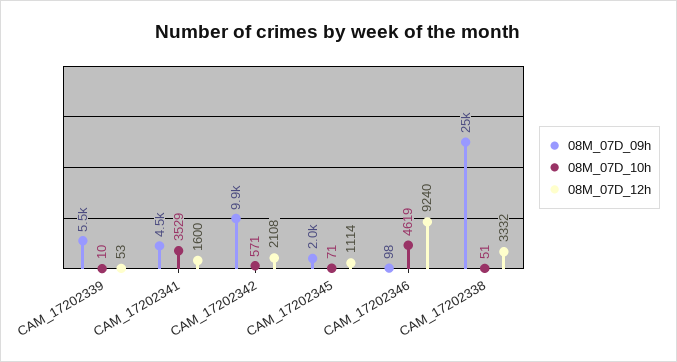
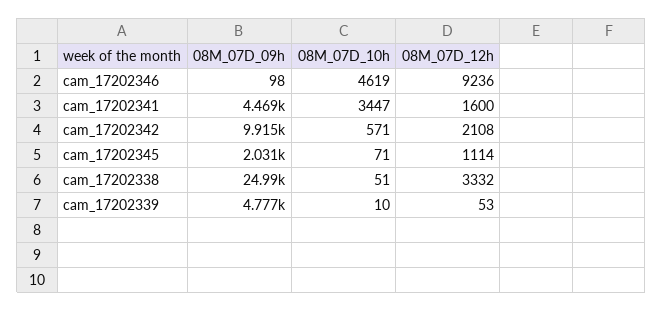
  {
    "08M_07D_09h": {
-     "CAM_17202339": 5500,
+     "CAM_17202339": 4777,
      "CAM_17202341": 4469,
      "CAM_17202342": 9915,
      "CAM_17202345": 2031,
      "CAM_17202346": 98,
      "CAM_17202338": 24990
    },
    "08M_07D_10h": {
      "CAM_17202339": 10,
-     "CAM_17202341": 3529,
+     "CAM_17202341": 3447,
      "CAM_17202342": 571,
      "CAM_17202345": 71,
      "CAM_17202346": 4619,
      "CAM_17202338": 51
    },
    "08M_07D_12h": {
      "CAM_17202339": 53,
      "CAM_17202341": 1600,
      "CAM_17202342": 2108,
      "CAM_17202345": 1114,
-     "CAM_17202346": 9240,
+     "CAM_17202346": 9236,
      "CAM_17202338": 3332
    }
  }

